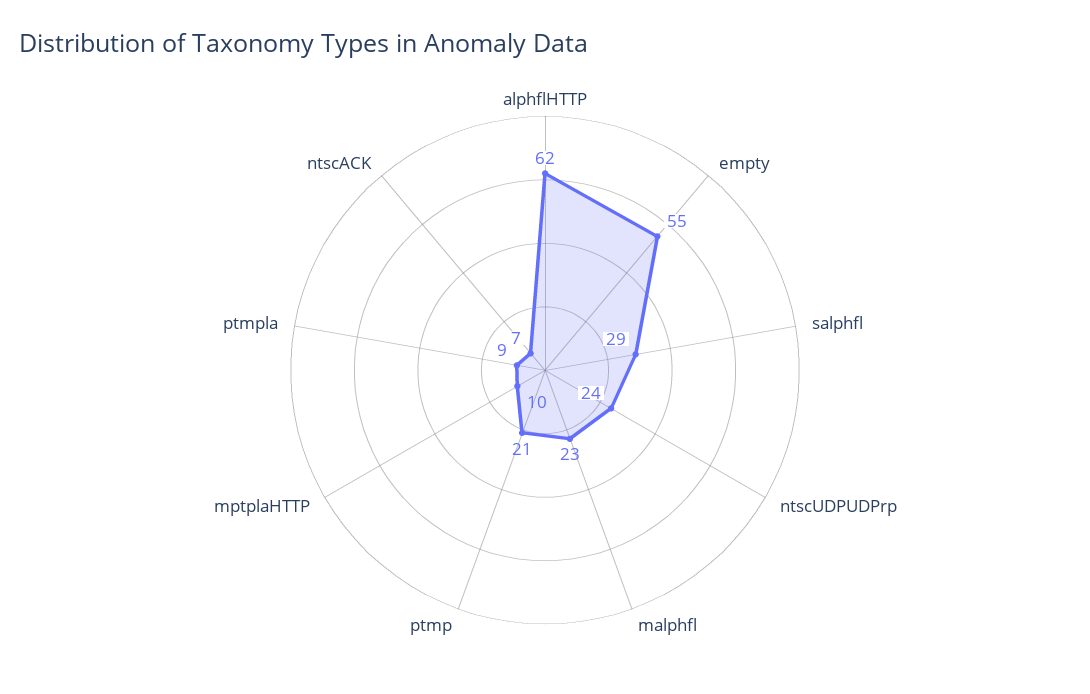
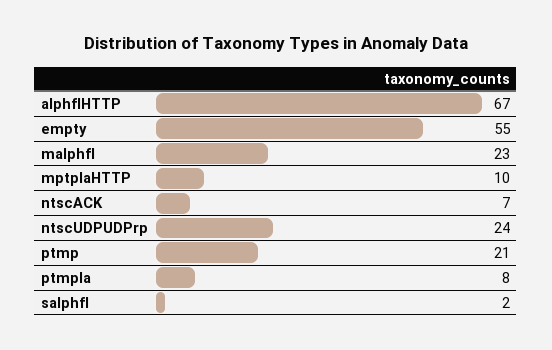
  {
-   "alphflHTTP": 62,
+   "alphflHTTP": 67,
    "empty": 55,
-   "salphfl": 29,
+   "salphfl": 2,
    "ntscUDPUDPrp": 24,
    "malphfl": 23,
    "ptmp": 21,
    "mptplaHTTP": 10,
-   "ptmpla": 9,
+   "ptmpla": 8,
    "ntscACK": 7
  }

